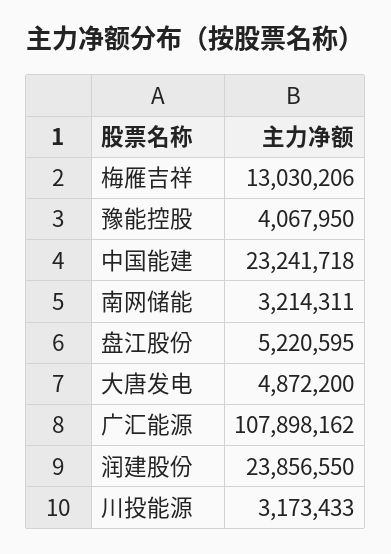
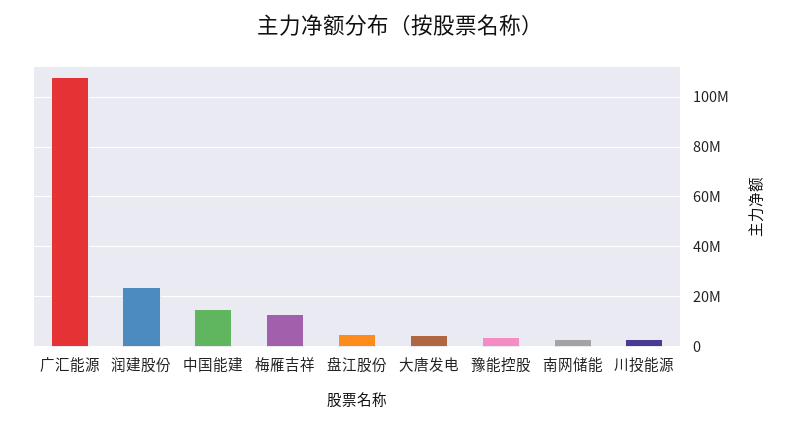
  {
    "梅雁吉祥": 13030206,
    "豫能控股": 4067950,
-   "中国能建": 23241718,
+   "中国能建": 15000000,
    "南网储能": 3214311,
    "盘江股份": 5220595,
    "大唐发电": 4872200,
    "广汇能源": 107898162,
    "润建股份": 23856550,
    "川投能源": 3173433
  }

